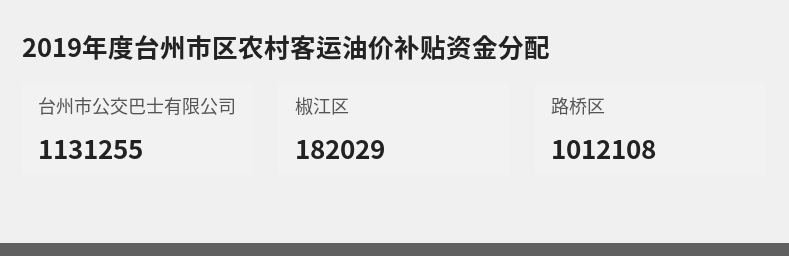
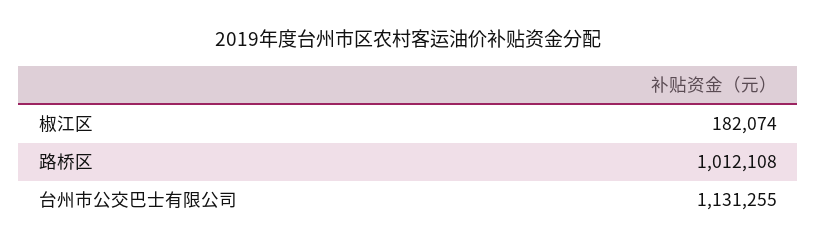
  {
    "台州市公交巴士有限公司": 1131255,
-   "椒江区": 182029,
+   "椒江区": 182074,
    "路桥区": 1012108
  }

